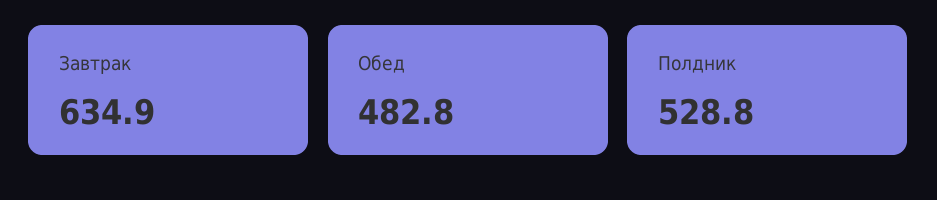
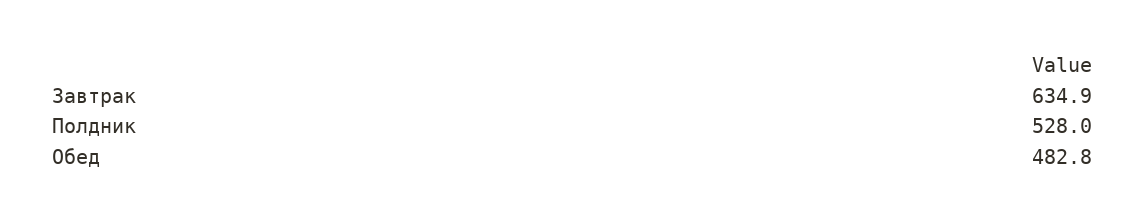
  {
    "Завтрак": 634.9,
    "Обед": 482.8,
-   "Полдник": 528.8
+   "Полдник": 528
  }

